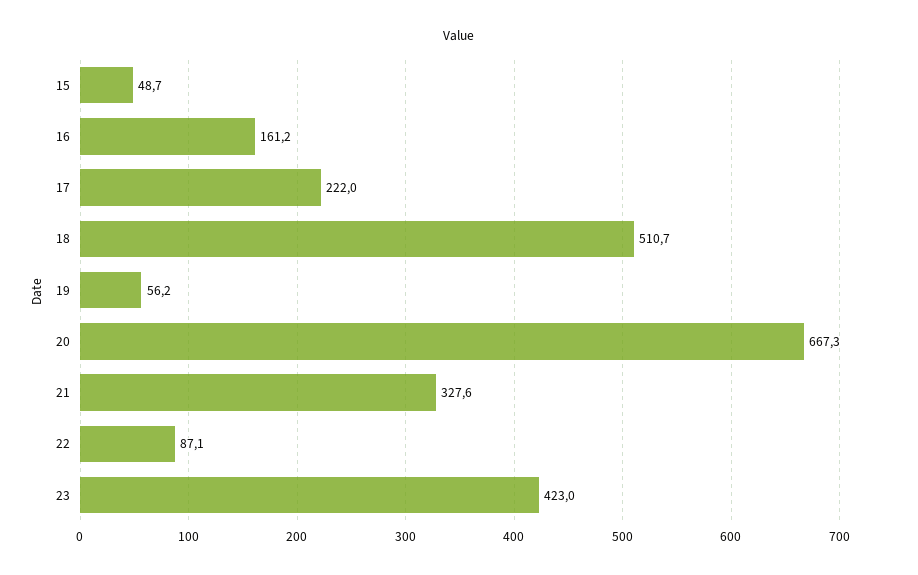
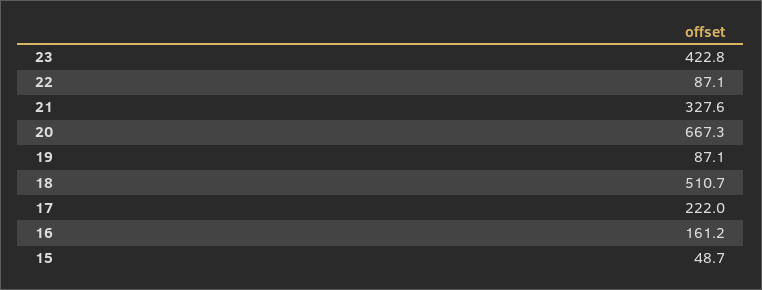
  {
    "15": 48.7,
    "16": 161.2,
    "17": 222,
    "18": 510.7,
-   "19": 56.2,
+   "19": 87.1,
    "20": 667.3,
    "21": 327.6,
    "22": 87.1,
-   "23": 423
+   "23": 422.8
  }

